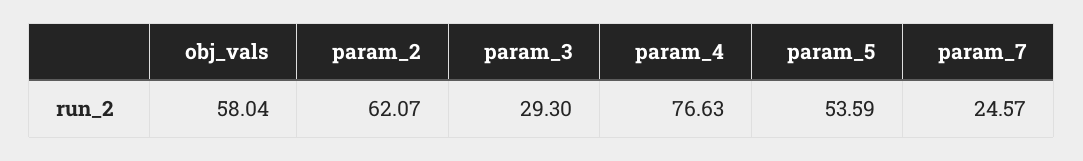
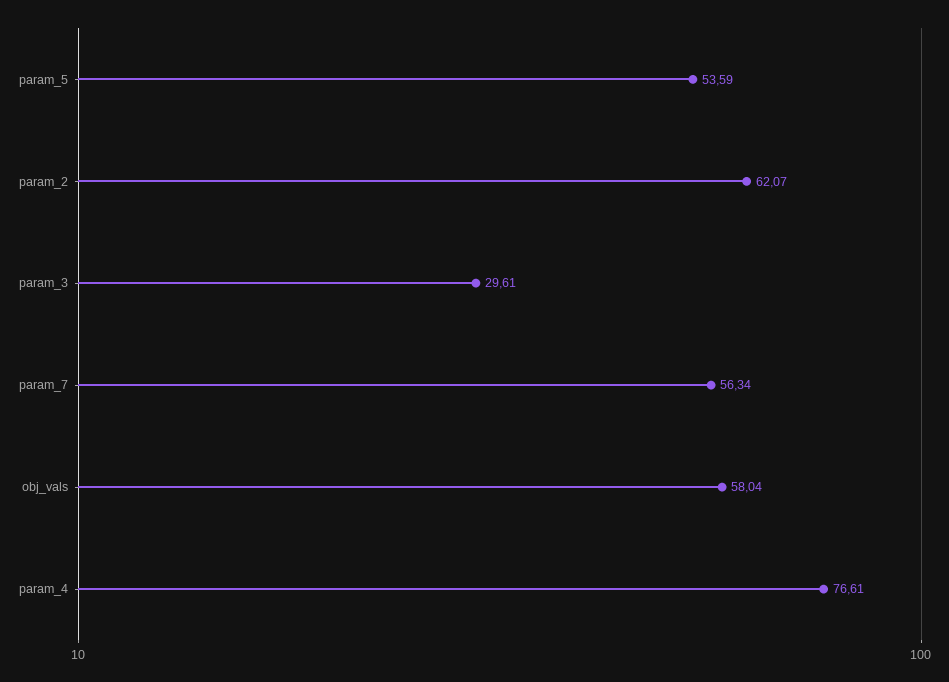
  {
    "obj_vals": 58.04,
    "param_2": 62.07,
-   "param_3": 29.3,
+   "param_3": 29.61,
-   "param_4": 76.63,
+   "param_4": 76.61,
    "param_5": 53.59,
-   "param_7": 24.57
+   "param_7": 56.34
  }

